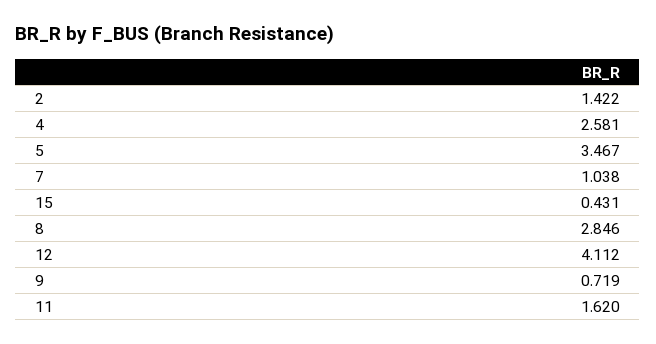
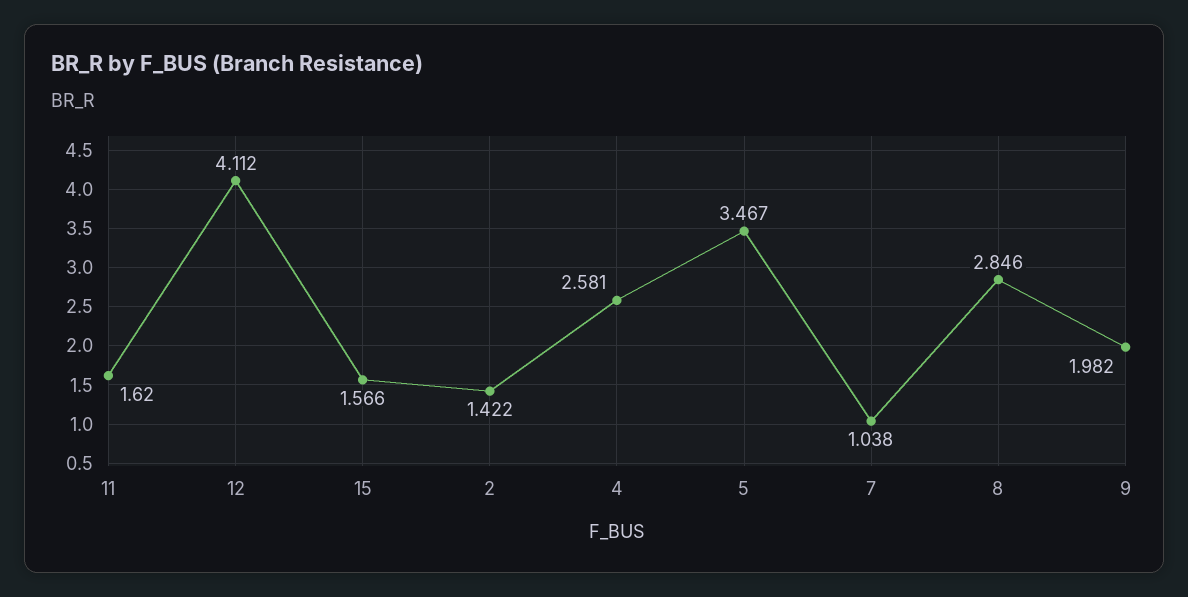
  {
    "2": 1.422,
    "4": 2.581,
    "5": 3.467,
    "7": 1.038,
-   "15": 0.431,
+   "15": 1.566,
    "8": 2.846,
    "12": 4.112,
-   "9": 0.719,
+   "9": 1.982,
    "11": 1.62
  }

